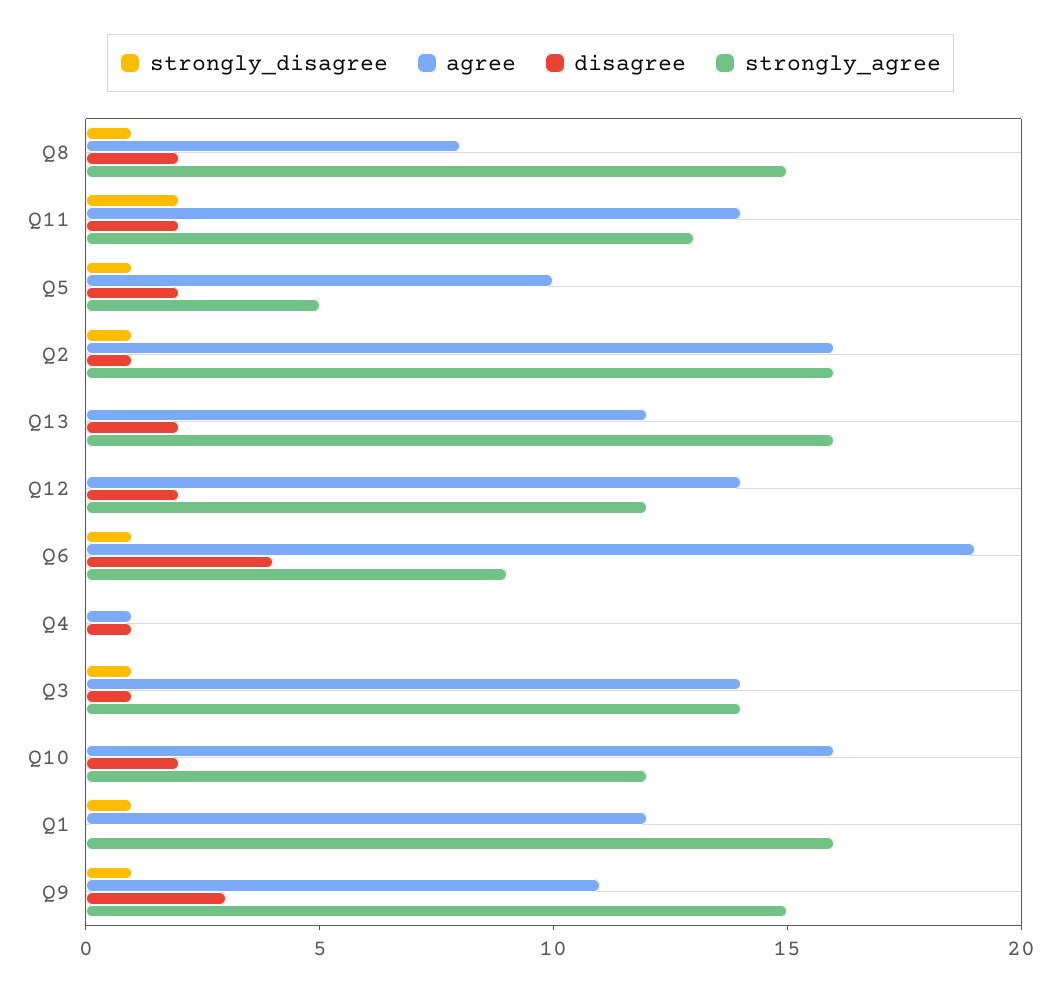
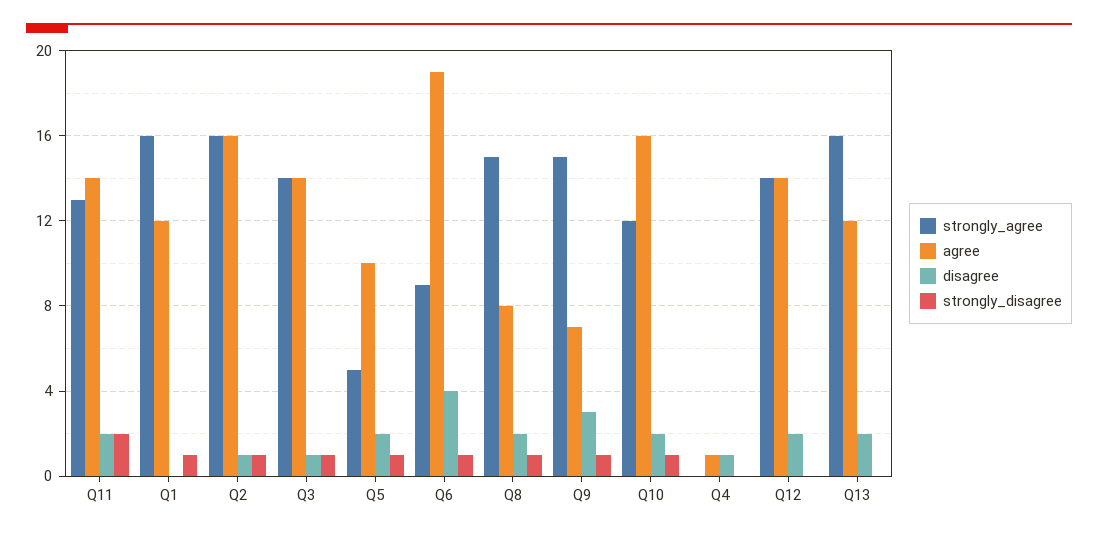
  {
    "strongly_disagree": {
      "Q8": 1,
      "Q11": 2,
      "Q5": 1,
      "Q2": 1,
      "Q13": 0,
      "Q12": 0,
      "Q6": 1,
      "Q4": 0,
      "Q3": 1,
-     "Q10": 0,
+     "Q10": 1,
      "Q1": 1,
      "Q9": 1
    },
    "agree": {
      "Q8": 8,
      "Q11": 14,
      "Q5": 10,
      "Q2": 16,
      "Q13": 12,
      "Q12": 14,
      "Q6": 19,
      "Q4": 1,
      "Q3": 14,
      "Q10": 16,
      "Q1": 12,
-     "Q9": 11
+     "Q9": 7
    },
    "disagree": {
      "Q8": 2,
      "Q11": 2,
      "Q5": 2,
      "Q2": 1,
      "Q13": 2,
      "Q12": 2,
      "Q6": 4,
      "Q4": 1,
      "Q3": 1,
      "Q10": 2,
      "Q1": 0,
      "Q9": 3
    },
    "strongly_agree": {
      "Q8": 15,
      "Q11": 13,
      "Q5": 5,
      "Q2": 16,
      "Q13": 16,
-     "Q12": 12,
+     "Q12": 14,
      "Q6": 9,
      "Q4": 0,
      "Q3": 14,
      "Q10": 12,
      "Q1": 16,
      "Q9": 15
    }
  }

